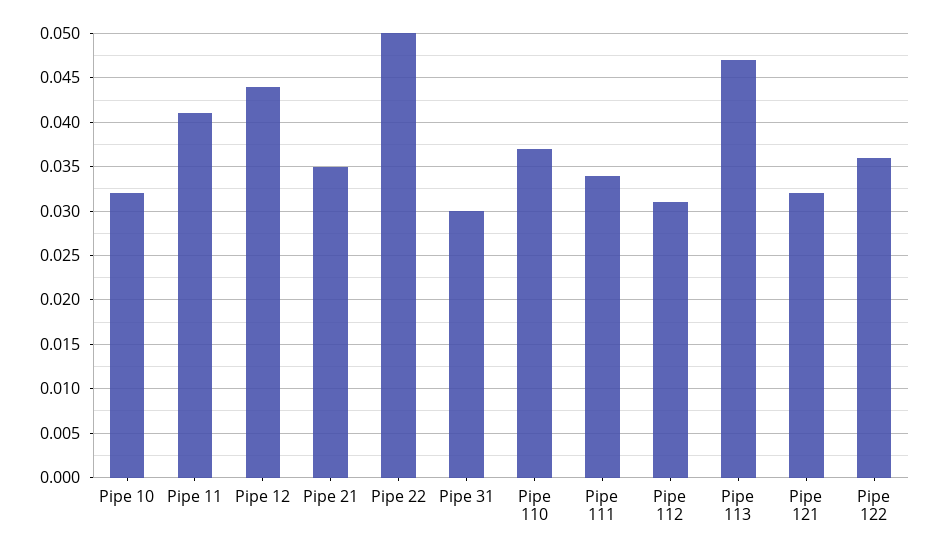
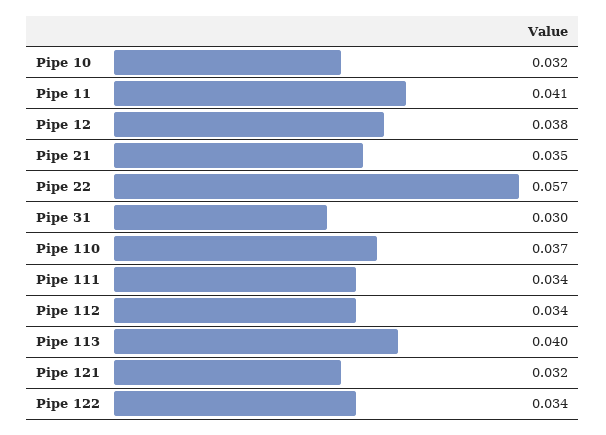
  {
    "Pipe 10": 0.032,
    "Pipe 11": 0.041,
-   "Pipe 12": 0.044,
+   "Pipe 12": 0.038,
    "Pipe 21": 0.035,
-   "Pipe 22": 0.05,
+   "Pipe 22": 0.057,
    "Pipe 31": 0.03,
    "Pipe 110": 0.037,
    "Pipe 111": 0.034,
-   "Pipe 112": 0.031,
+   "Pipe 112": 0.034,
-   "Pipe 113": 0.047,
+   "Pipe 113": 0.04,
    "Pipe 121": 0.032,
-   "Pipe 122": 0.036
+   "Pipe 122": 0.034
  }

